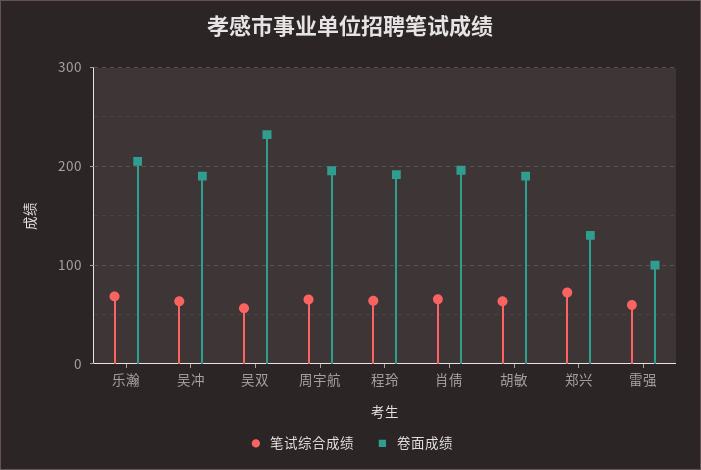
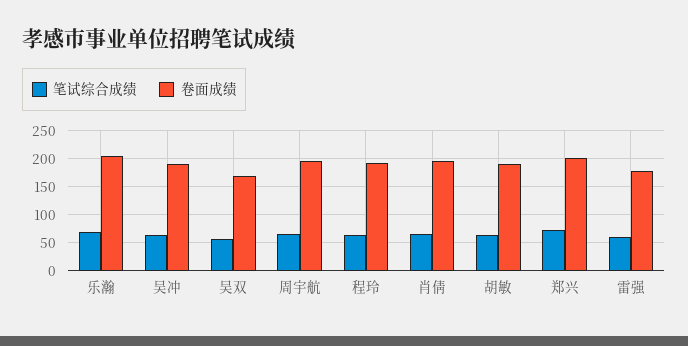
  {
    "笔试综合成绩": {
      "乐瀚": 70,
      "吴冲": 60,
      "吴双": 60,
      "周宇航": 70,
      "程玲": 60,
      "肖倩": 70,
      "胡敏": 60,
      "郑兴": 70,
      "雷强": 60
    },
    "卷面成绩": {
      "乐瀚": 210,
      "吴冲": 190,
-     "吴双": 230,
+     "吴双": 175,
      "周宇航": 200,
      "程玲": 190,
      "肖倩": 200,
      "胡敏": 190,
-     "郑兴": 130,
+     "郑兴": 200,
-     "雷强": 100
+     "雷强": 175
    }
  }

